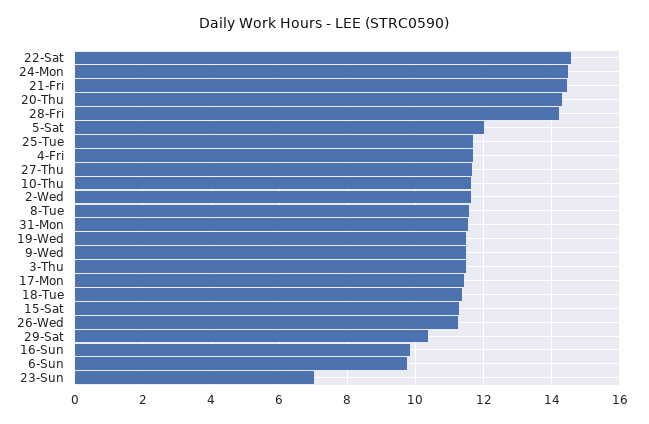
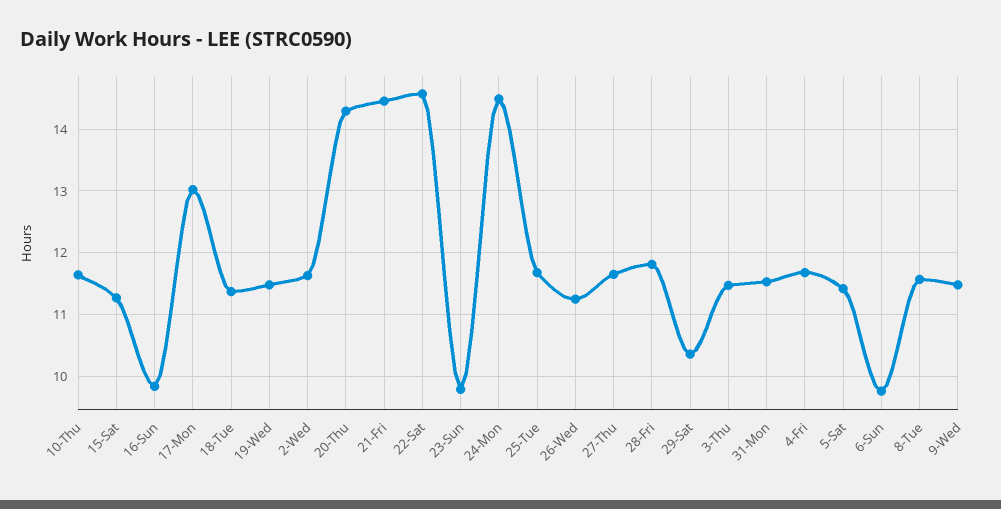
  {
    "22-Sat": 14.6,
    "24-Mon": 14.5,
    "21-Fri": 14.5,
    "20-Thu": 14.3,
-   "28-Fri": 14.2,
+   "28-Fri": 11.8,
-   "5-Sat": 12,
+   "5-Sat": 11.4,
    "25-Tue": 11.7,
    "4-Fri": 11.7,
    "27-Thu": 11.7,
    "10-Thu": 11.6,
    "2-Wed": 11.6,
    "8-Tue": 11.6,
    "31-Mon": 11.5,
    "19-Wed": 11.5,
    "9-Wed": 11.5,
    "3-Thu": 11.5,
-   "17-Mon": 11.4,
+   "17-Mon": 13,
    "18-Tue": 11.4,
    "15-Sat": 11.3,
    "26-Wed": 11.3,
    "29-Sat": 10.4,
    "16-Sun": 9.8,
    "6-Sun": 9.8,
-   "23-Sun": 7
+   "23-Sun": 9.8
  }

